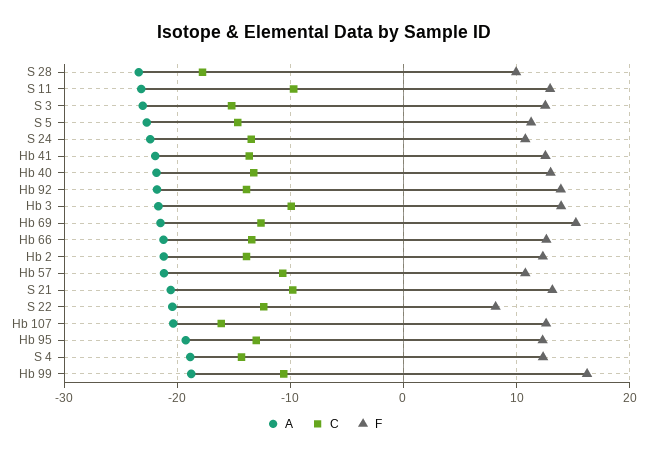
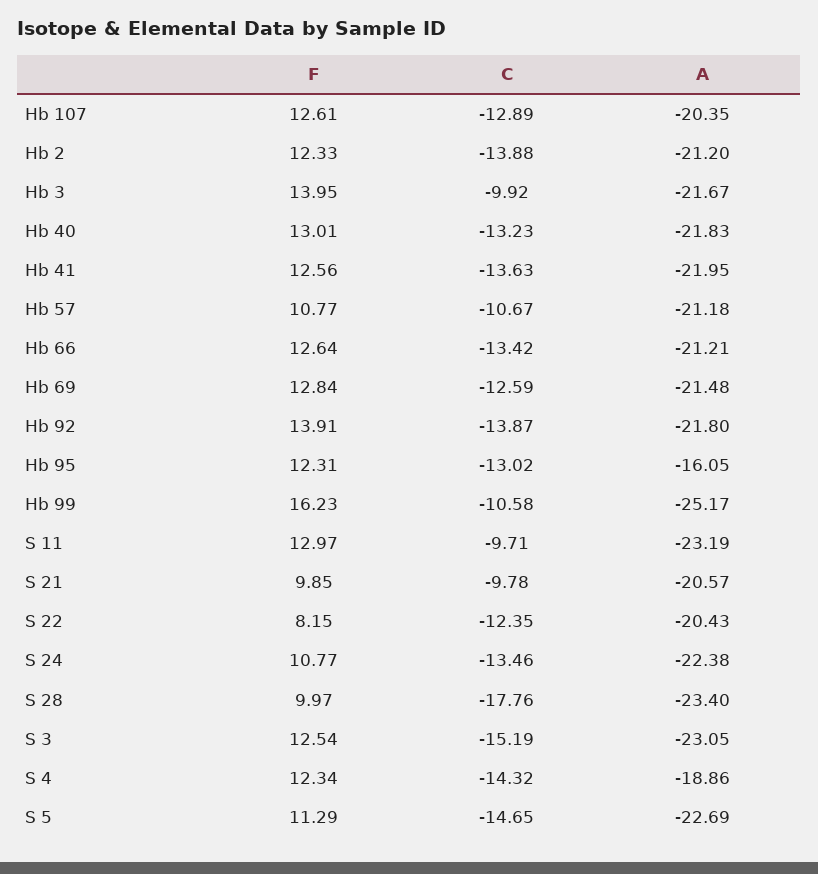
  {
    "A": {
      "S 28": -23.4,
      "S 11": -23.19,
      "S 3": -23.05,
      "S 5": -22.69,
      "S 24": -22.38,
      "Hb 41": -21.95,
      "Hb 40": -21.83,
      "Hb 92": -21.8,
      "Hb 3": -21.67,
      "Hb 69": -21.48,
      "Hb 66": -21.21,
      "Hb 2": -21.2,
      "Hb 57": -21.18,
      "S 21": -20.57,
      "S 22": -20.43,
      "Hb 107": -20.35,
-     "Hb 95": -19,
+     "Hb 95": -16.05,
      "S 4": -18.86,
-     "Hb 99": -19
+     "Hb 99": -25.17
    },
    "C": {
      "S 28": -17.76,
      "S 11": -9.71,
      "S 3": -15.19,
      "S 5": -14.65,
      "S 24": -13.46,
      "Hb 41": -13.63,
      "Hb 40": -13.23,
      "Hb 92": -13.87,
      "Hb 3": -9.92,
      "Hb 69": -12.59,
      "Hb 66": -13.42,
      "Hb 2": -13.88,
      "Hb 57": -10.67,
      "S 21": -9.78,
      "S 22": -12.35,
-     "Hb 107": -16,
+     "Hb 107": -12.89,
      "Hb 95": -13.02,
      "S 4": -14.32,
      "Hb 99": -10.58
    },
    "F": {
      "S 28": 9.97,
      "S 11": 12.97,
      "S 3": 12.54,
      "S 5": 11.29,
      "S 24": 10.77,
      "Hb 41": 12.56,
      "Hb 40": 13.01,
      "Hb 92": 13.91,
      "Hb 3": 13.95,
-     "Hb 69": 15,
+     "Hb 69": 12.84,
      "Hb 66": 12.64,
      "Hb 2": 12.33,
      "Hb 57": 10.77,
-     "S 21": 13,
+     "S 21": 9.85,
      "S 22": 8.15,
      "Hb 107": 12.61,
      "Hb 95": 12.31,
      "S 4": 12.34,
      "Hb 99": 16.23
    }
  }

